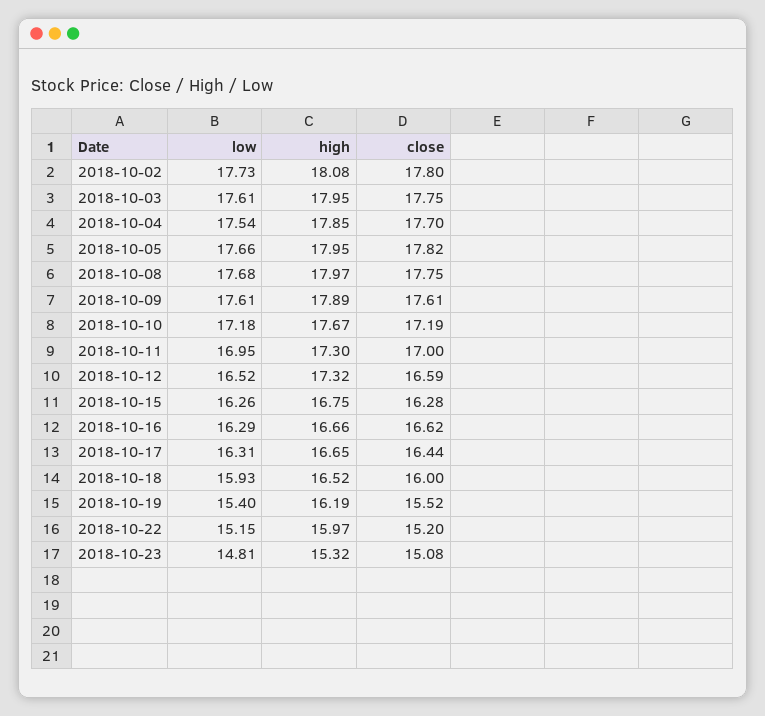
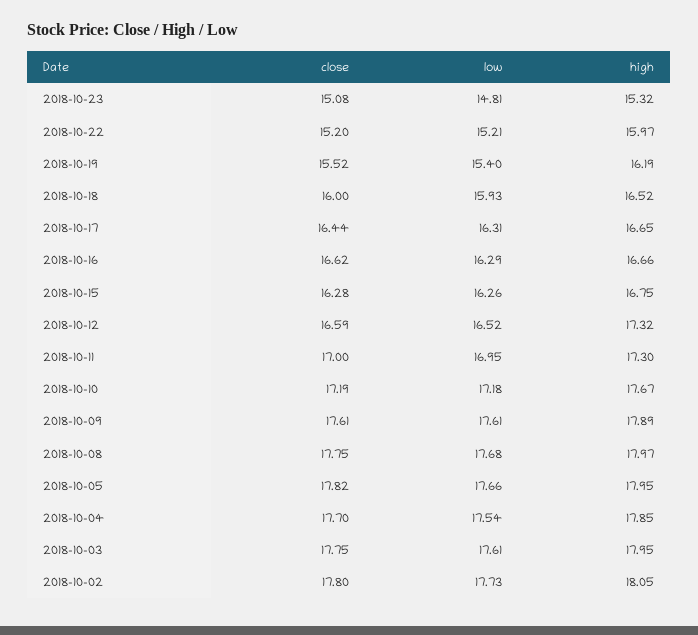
  {
    "low": {
      "2018-10-02": 17.73,
      "2018-10-03": 17.61,
      "2018-10-04": 17.54,
      "2018-10-05": 17.66,
      "2018-10-08": 17.68,
      "2018-10-09": 17.61,
      "2018-10-10": 17.18,
      "2018-10-11": 16.95,
      "2018-10-12": 16.52,
      "2018-10-15": 16.26,
      "2018-10-16": 16.29,
      "2018-10-17": 16.31,
      "2018-10-18": 15.93,
      "2018-10-19": 15.4,
-     "2018-10-22": 15.15,
+     "2018-10-22": 15.21,
      "2018-10-23": 14.81
    },
    "high": {
-     "2018-10-02": 18.08,
+     "2018-10-02": 18.05,
      "2018-10-03": 17.95,
      "2018-10-04": 17.85,
      "2018-10-05": 17.95,
      "2018-10-08": 17.97,
      "2018-10-09": 17.89,
      "2018-10-10": 17.67,
      "2018-10-11": 17.3,
      "2018-10-12": 17.32,
      "2018-10-15": 16.75,
      "2018-10-16": 16.66,
      "2018-10-17": 16.65,
      "2018-10-18": 16.52,
      "2018-10-19": 16.19,
      "2018-10-22": 15.97,
      "2018-10-23": 15.32
    },
    "close": {
      "2018-10-02": 17.8,
      "2018-10-03": 17.75,
      "2018-10-04": 17.7,
      "2018-10-05": 17.82,
      "2018-10-08": 17.75,
      "2018-10-09": 17.61,
      "2018-10-10": 17.19,
      "2018-10-11": 17,
      "2018-10-12": 16.59,
      "2018-10-15": 16.28,
      "2018-10-16": 16.62,
      "2018-10-17": 16.44,
      "2018-10-18": 16,
      "2018-10-19": 15.52,
      "2018-10-22": 15.2,
      "2018-10-23": 15.08
    }
  }

